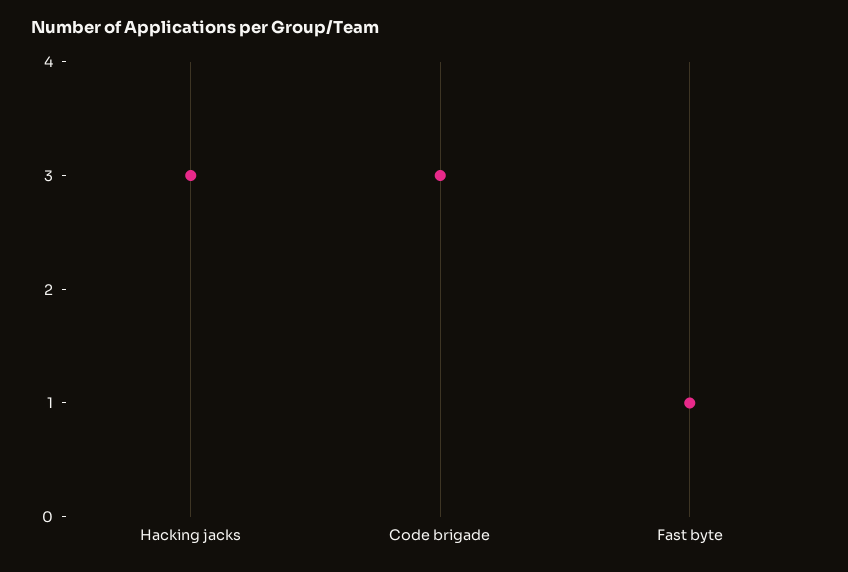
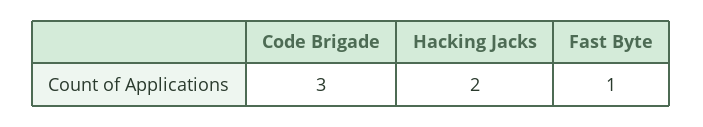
  {
-   "Hacking jacks": 3,
+   "Hacking jacks": 2,
    "Code brigade": 3,
    "Fast byte": 1
  }

